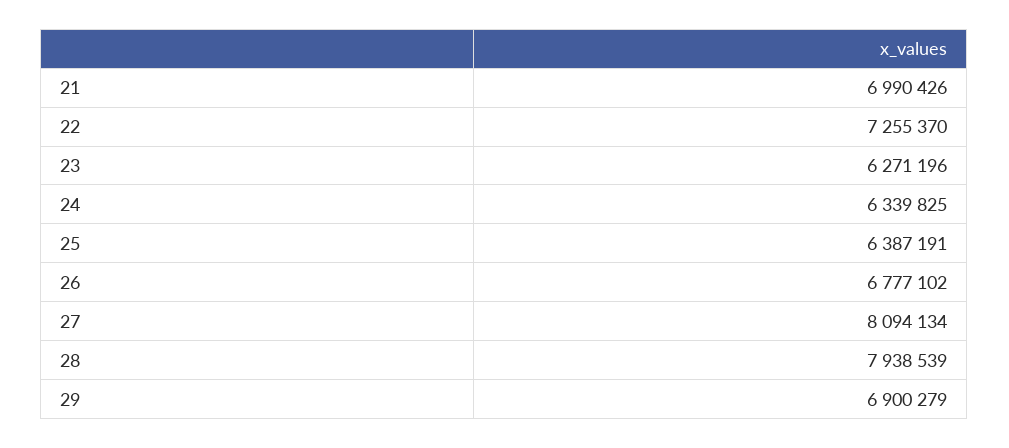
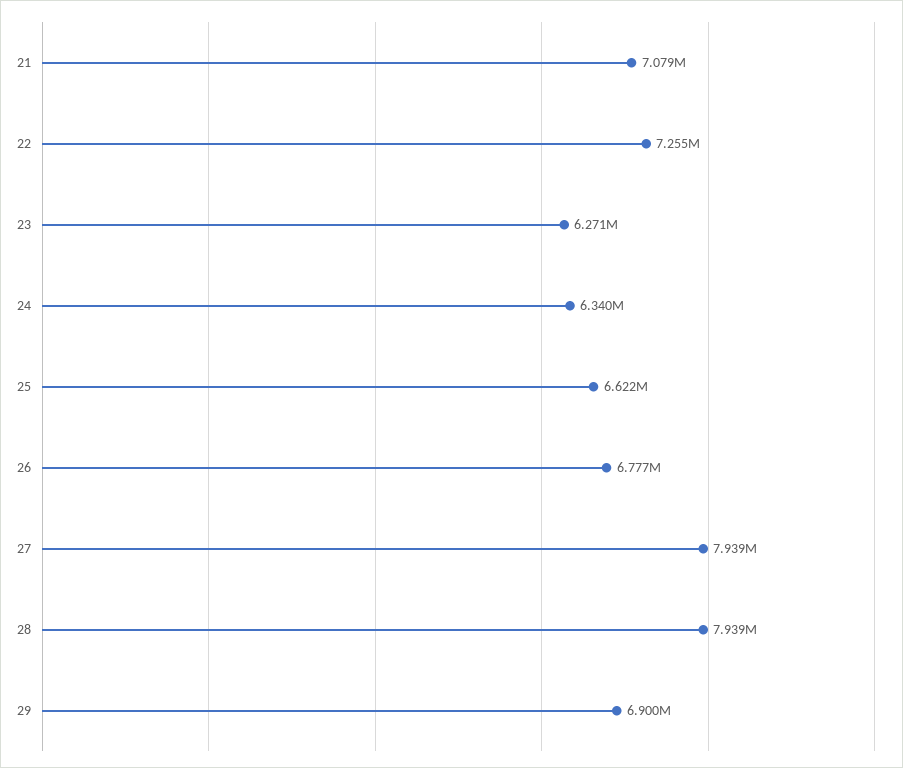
  {
-   "21": 6990426,
+   "21": 7079000,
    "22": 7255370,
    "23": 6271196,
    "24": 6339825,
-   "25": 6387191,
+   "25": 6622000,
    "26": 6777102,
-   "27": 8094134,
+   "27": 7939000,
    "28": 7938539,
    "29": 6900279
  }

